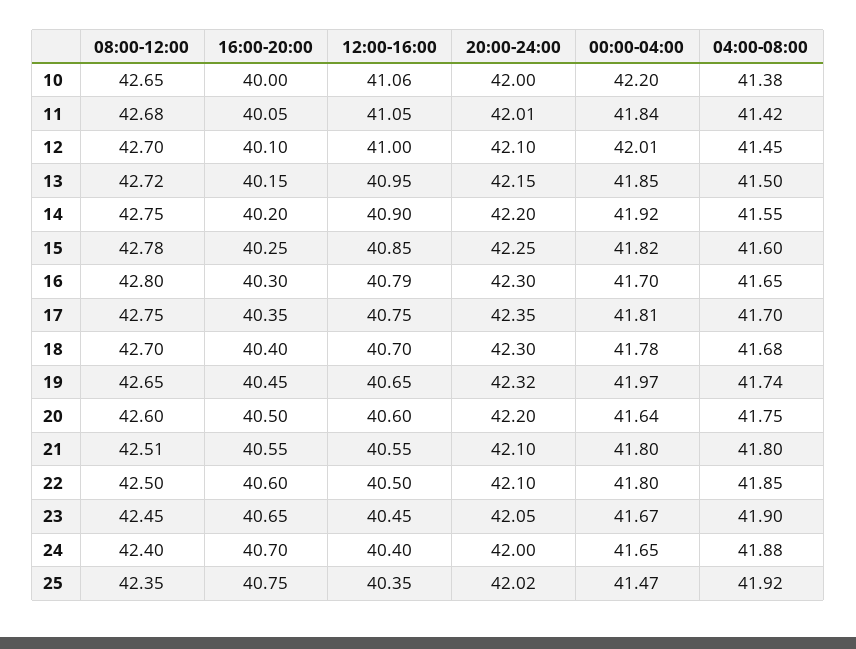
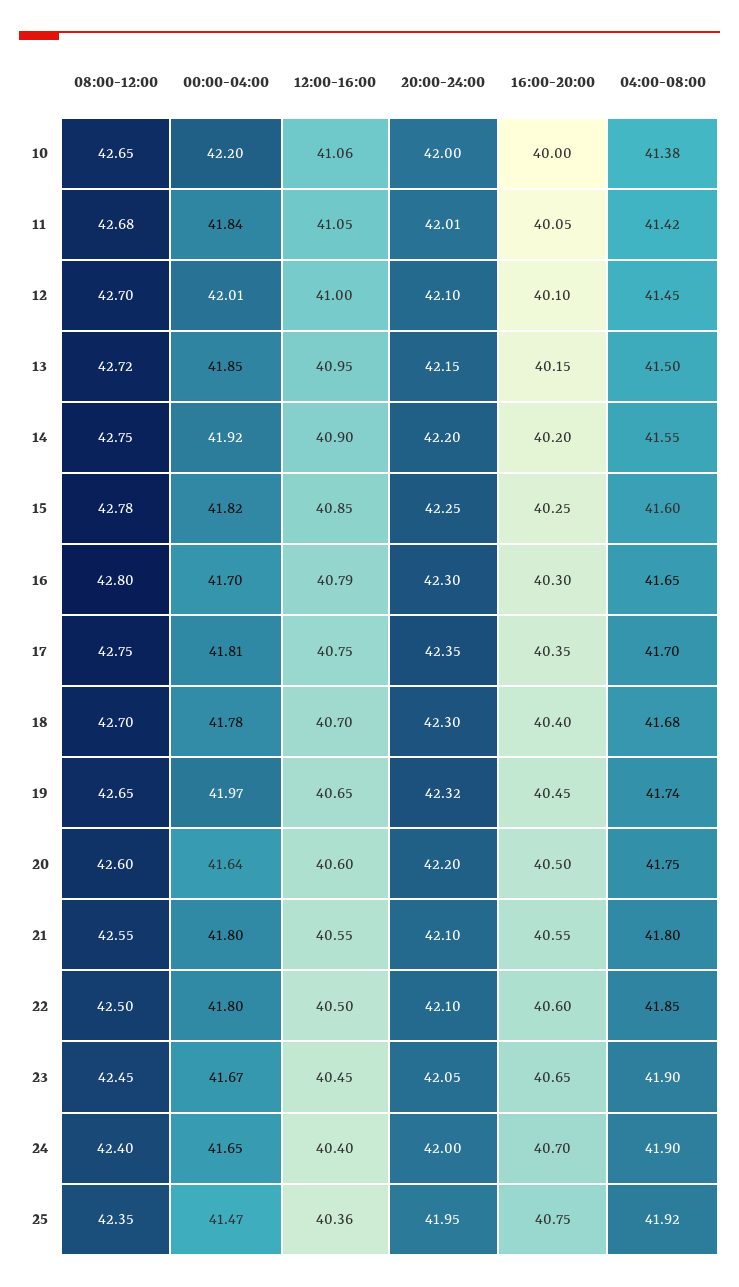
  {
    "08:00-12:00": {
      "10": 42.65,
      "11": 42.68,
      "12": 42.7,
      "13": 42.72,
      "14": 42.75,
      "15": 42.78,
      "16": 42.8,
      "17": 42.75,
      "18": 42.7,
      "19": 42.65,
      "20": 42.6,
-     "21": 42.51,
+     "21": 42.55,
      "22": 42.5,
      "23": 42.45,
      "24": 42.4,
      "25": 42.35
    },
    "16:00-20:00": {
      "10": 40,
      "11": 40.05,
      "12": 40.1,
      "13": 40.15,
      "14": 40.2,
      "15": 40.25,
      "16": 40.3,
      "17": 40.35,
      "18": 40.4,
      "19": 40.45,
      "20": 40.5,
      "21": 40.55,
      "22": 40.6,
      "23": 40.65,
      "24": 40.7,
      "25": 40.75
    },
    "12:00-16:00": {
      "10": 41.06,
      "11": 41.05,
      "12": 41,
      "13": 40.95,
      "14": 40.9,
      "15": 40.85,
      "16": 40.79,
      "17": 40.75,
      "18": 40.7,
      "19": 40.65,
      "20": 40.6,
      "21": 40.55,
      "22": 40.5,
      "23": 40.45,
      "24": 40.4,
-     "25": 40.35
+     "25": 40.36
    },
    "20:00-24:00": {
      "10": 42,
      "11": 42.01,
      "12": 42.1,
      "13": 42.15,
      "14": 42.2,
      "15": 42.25,
      "16": 42.3,
      "17": 42.35,
      "18": 42.3,
      "19": 42.32,
      "20": 42.2,
      "21": 42.1,
      "22": 42.1,
      "23": 42.05,
      "24": 42,
-     "25": 42.02
+     "25": 41.95
    },
    "00:00-04:00": {
      "10": 42.2,
      "11": 41.84,
      "12": 42.01,
      "13": 41.85,
      "14": 41.92,
      "15": 41.82,
      "16": 41.7,
      "17": 41.81,
      "18": 41.78,
      "19": 41.97,
      "20": 41.64,
      "21": 41.8,
      "22": 41.8,
      "23": 41.67,
      "24": 41.65,
      "25": 41.47
    },
    "04:00-08:00": {
      "10": 41.38,
      "11": 41.42,
      "12": 41.45,
      "13": 41.5,
      "14": 41.55,
      "15": 41.6,
      "16": 41.65,
      "17": 41.7,
      "18": 41.68,
      "19": 41.74,
      "20": 41.75,
      "21": 41.8,
      "22": 41.85,
      "23": 41.9,
-     "24": 41.88,
+     "24": 41.9,
      "25": 41.92
    }
  }

